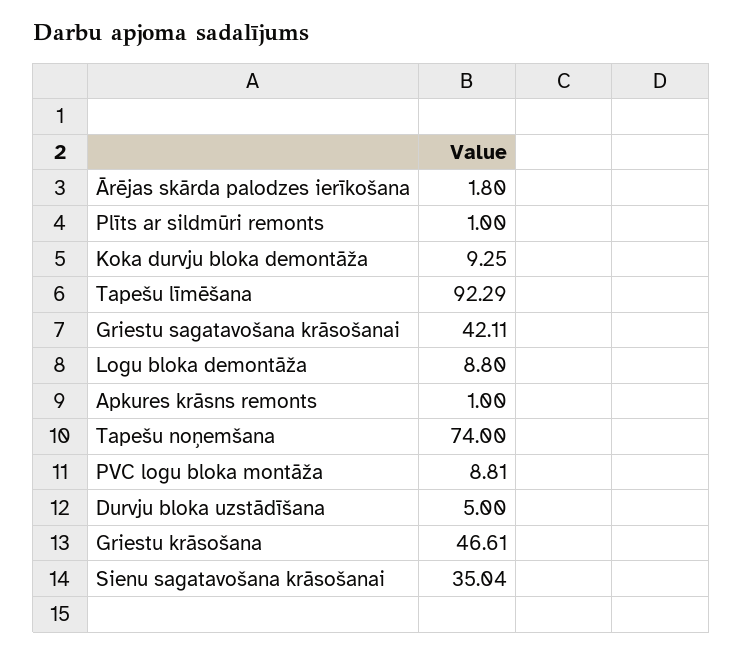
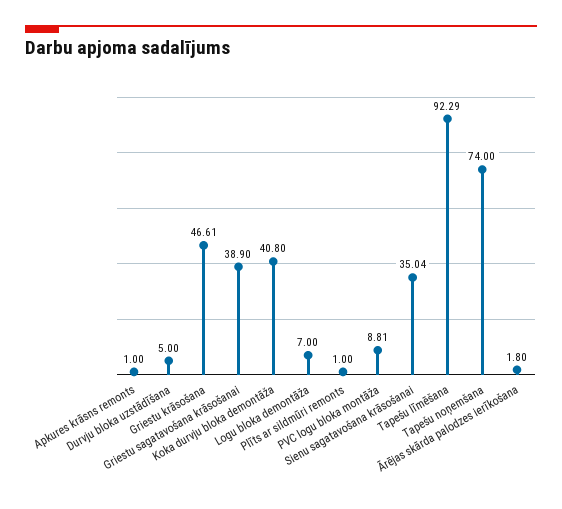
  {
    "Ārējas skārda palodzes ierīkošana": 1.8,
    "Plīts ar sildmūri remonts": 1,
-   "Koka durvju bloka demontāža": 9.25,
+   "Koka durvju bloka demontāža": 40.8,
    "Tapešu līmēšana": 92.29,
-   "Griestu sagatavošana krāsošanai": 42.11,
+   "Griestu sagatavošana krāsošanai": 38.9,
-   "Logu bloka demontāža": 8.8,
+   "Logu bloka demontāža": 7,
    "Apkures krāsns remonts": 1,
    "Tapešu noņemšana": 74,
    "PVC logu bloka montāža": 8.81,
    "Durvju bloka uzstādīšana": 5,
    "Griestu krāsošana": 46.61,
    "Sienu sagatavošana krāsošanai": 35.04
  }

